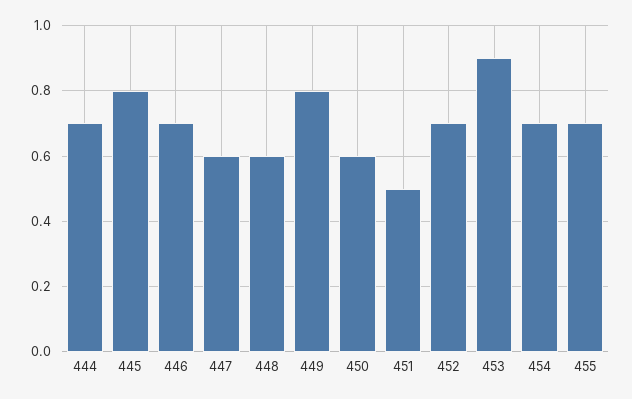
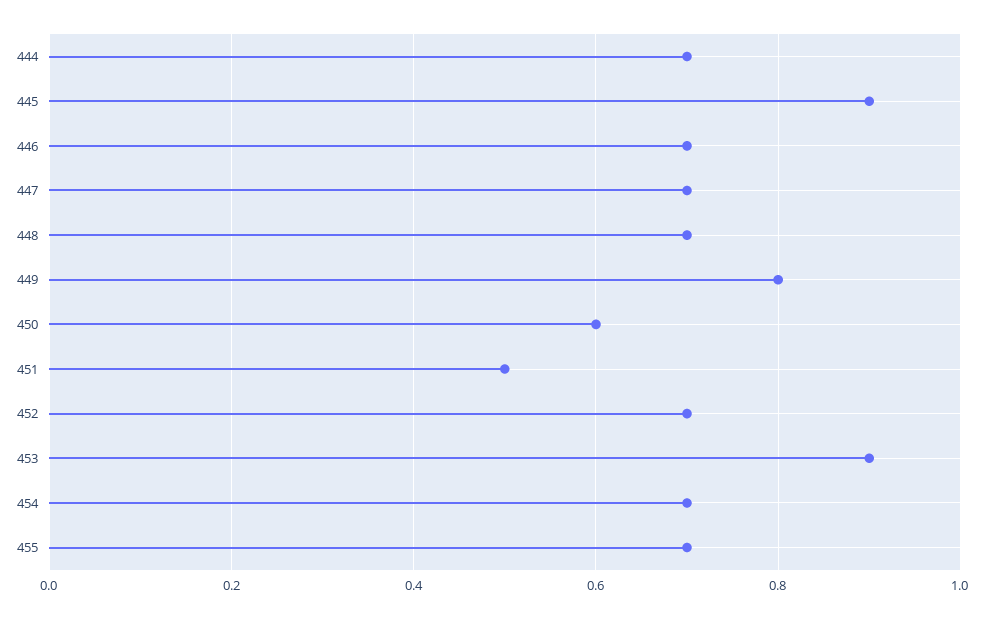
  {
    "444": 0.7,
-   "445": 0.8,
+   "445": 0.9,
    "446": 0.7,
-   "447": 0.6,
+   "447": 0.7,
-   "448": 0.6,
+   "448": 0.7,
    "449": 0.8,
    "450": 0.6,
    "451": 0.5,
    "452": 0.7,
    "453": 0.9,
    "454": 0.7,
    "455": 0.7
  }

